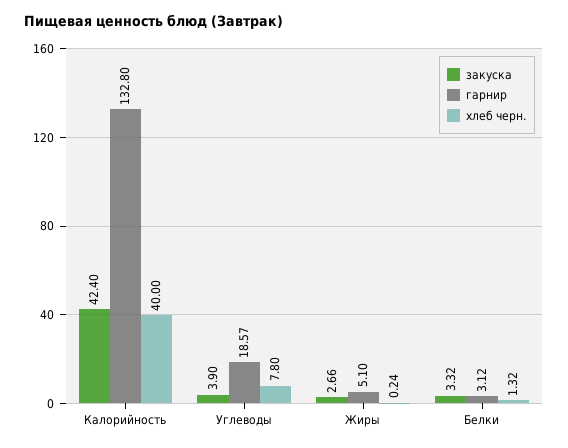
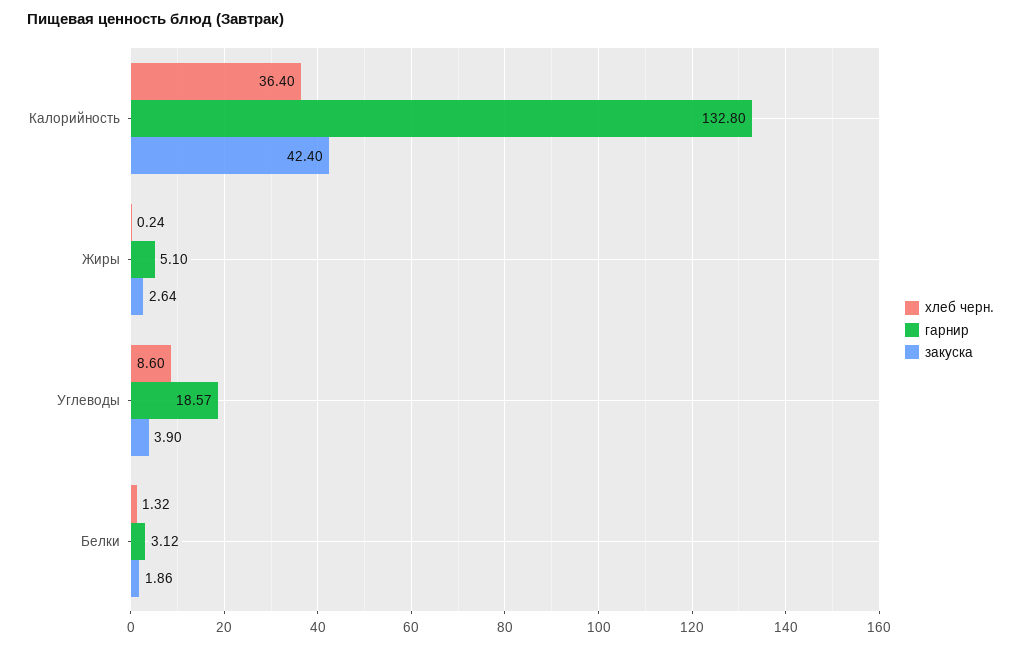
  {
    "закуска": {
      "Калорийность": 42.4,
      "Углеводы": 3.9,
-     "Жиры": 2.66,
+     "Жиры": 2.64,
-     "Белки": 3.32
+     "Белки": 1.86
    },
    "гарнир": {
      "Калорийность": 132.8,
      "Углеводы": 18.57,
      "Жиры": 5.1,
      "Белки": 3.12
    },
    "хлеб черн.": {
-     "Калорийность": 40,
+     "Калорийность": 36.4,
-     "Углеводы": 7.8,
+     "Углеводы": 8.6,
      "Жиры": 0.24,
      "Белки": 1.32
    }
  }

